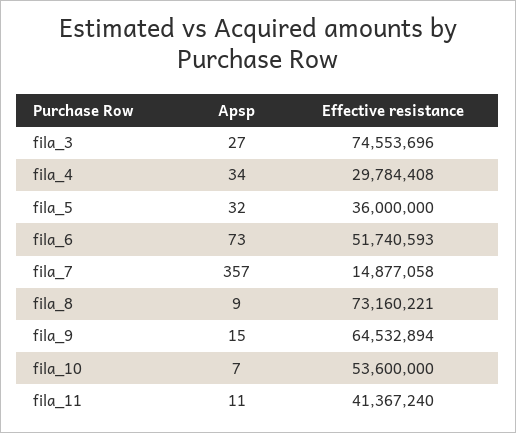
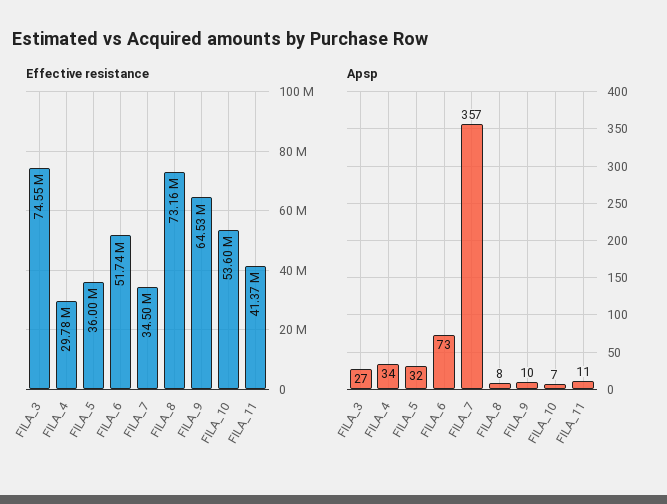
  {
    "Apsp": {
      "fila_3": 27,
      "fila_4": 34,
      "fila_5": 32,
      "fila_6": 73,
      "fila_7": 357,
-     "fila_8": 9,
+     "fila_8": 8,
-     "fila_9": 15,
+     "fila_9": 10,
      "fila_10": 7,
      "fila_11": 11
    },
    "Effective resistance": {
      "fila_3": 74553696,
      "fila_4": 29784408,
      "fila_5": 36000000,
      "fila_6": 51740593,
-     "fila_7": 14877058,
+     "fila_7": 34500000,
      "fila_8": 73160221,
      "fila_9": 64532894,
      "fila_10": 53600000,
      "fila_11": 41367240
    }
  }

